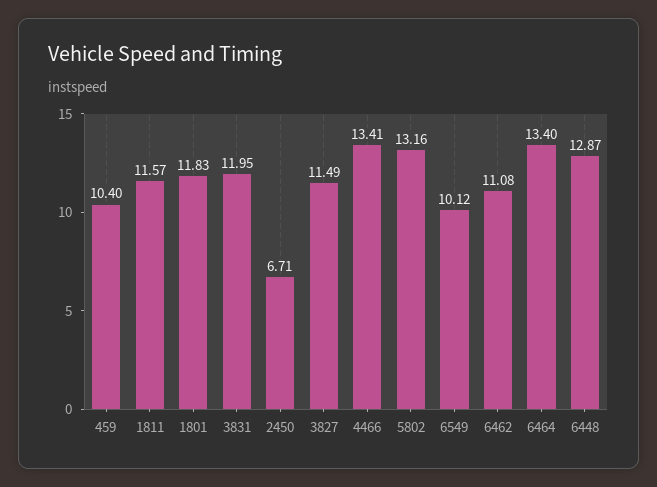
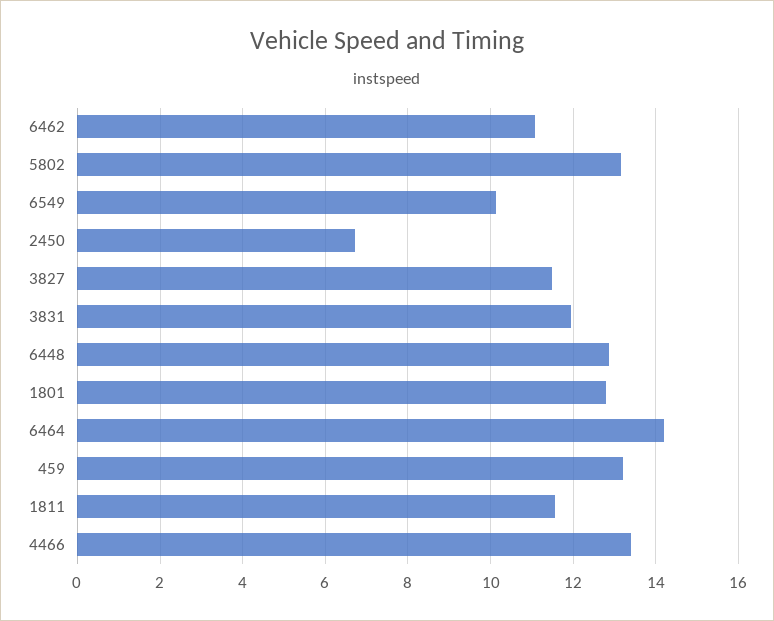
  {
-   "459": 10.4,
+   "459": 13.2,
    "1811": 11.57,
-   "1801": 11.83,
+   "1801": 12.8,
    "3831": 11.95,
    "2450": 6.71,
    "3827": 11.49,
    "4466": 13.41,
    "5802": 13.16,
    "6549": 10.12,
    "6462": 11.08,
-   "6464": 13.4,
+   "6464": 14.2,
    "6448": 12.87
  }

